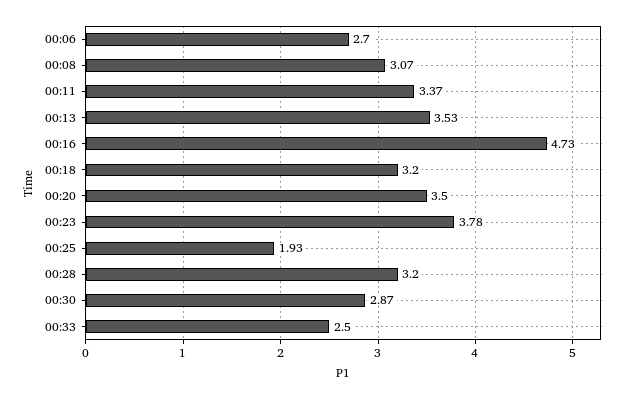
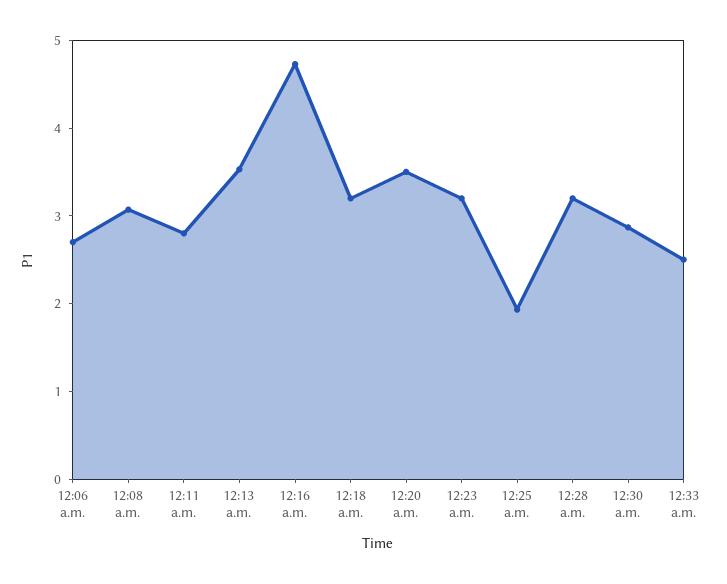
  {
    "00:06": 2.7,
    "00:08": 3.07,
-   "00:11": 3.37,
+   "00:11": 2.8,
    "00:13": 3.53,
    "00:16": 4.73,
    "00:18": 3.2,
    "00:20": 3.5,
-   "00:23": 3.78,
+   "00:23": 3.2,
    "00:25": 1.93,
    "00:28": 3.2,
    "00:30": 2.87,
    "00:33": 2.5
  }

